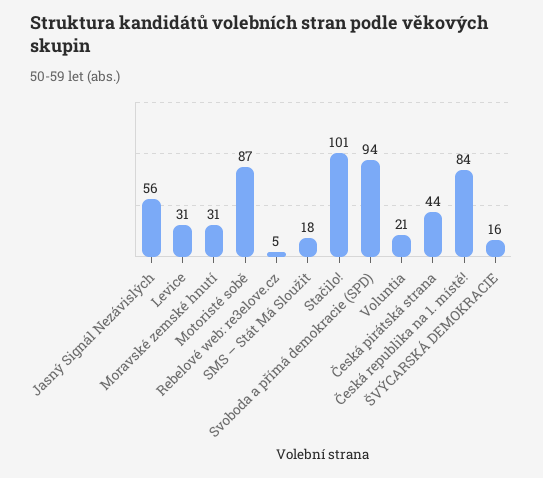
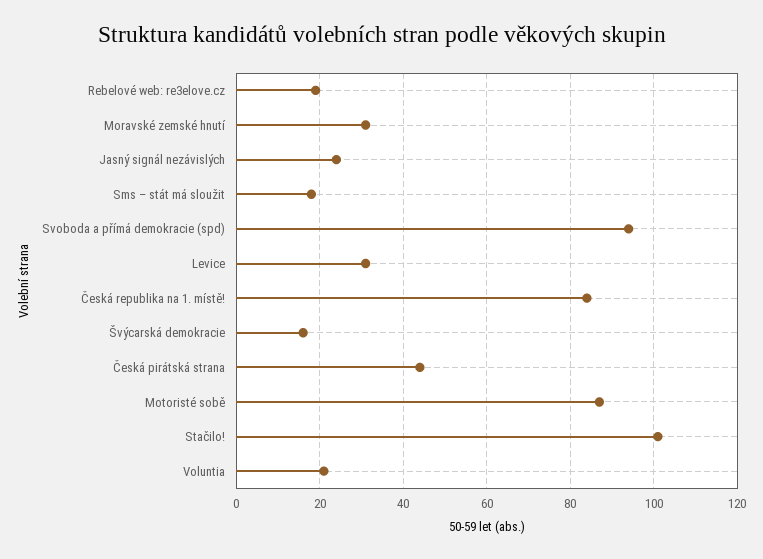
  {
-   "Jasný Signál Nezávislých": 56,
+   "Jasný Signál Nezávislých": 25,
    "Levice": 31,
    "Moravské zemské hnutí": 31,
    "Motoristé sobě": 87,
-   "Rebelové web: re3elove.cz": 5,
+   "Rebelové web: re3elove.cz": 20,
    "SMS – Stát Má Sloužit": 18,
    "Stačilo!": 101,
    "Svoboda a přímá demokracie (SPD)": 94,
    "Voluntia": 21,
    "Česká pirátská strana": 44,
    "Česká republika na 1. místě!": 84,
    "ŠVÝCARSKÁ DEMOKRACIE": 16
  }

